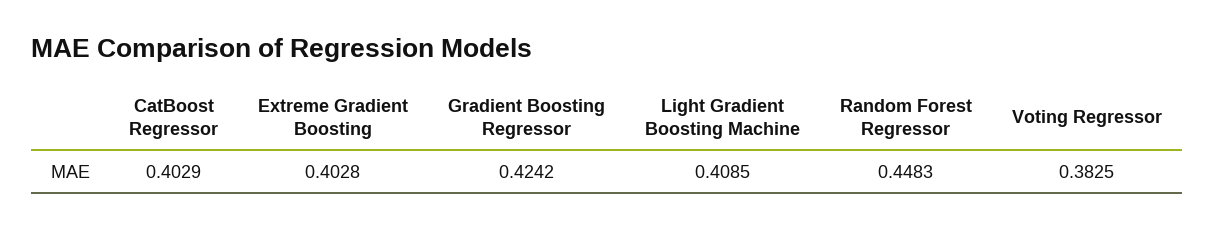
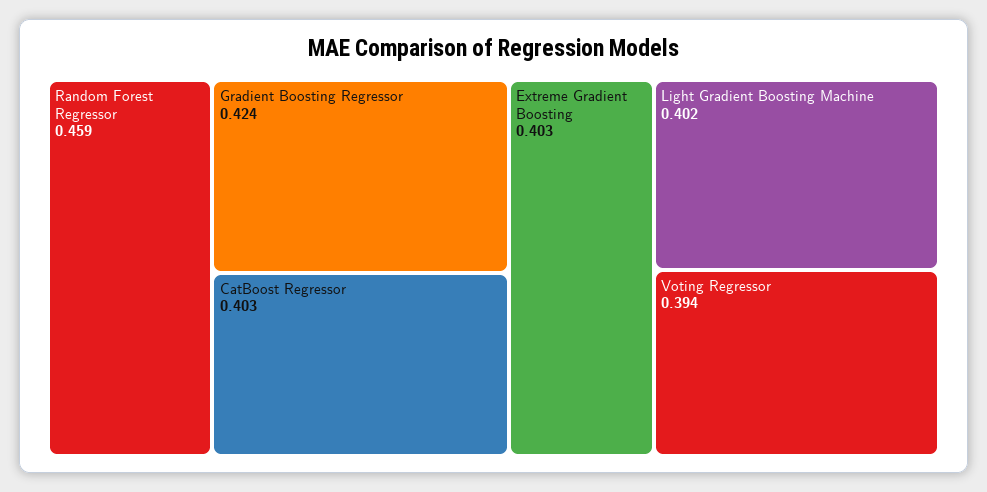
  {
    "CatBoost Regressor": 0.4029,
    "Extreme Gradient Boosting": 0.4028,
    "Gradient Boosting Regressor": 0.4242,
-   "Light Gradient Boosting Machine": 0.4085,
+   "Light Gradient Boosting Machine": 0.402,
-   "Random Forest Regressor": 0.4483,
+   "Random Forest Regressor": 0.459,
-   "Voting Regressor": 0.3825
+   "Voting Regressor": 0.394
  }

